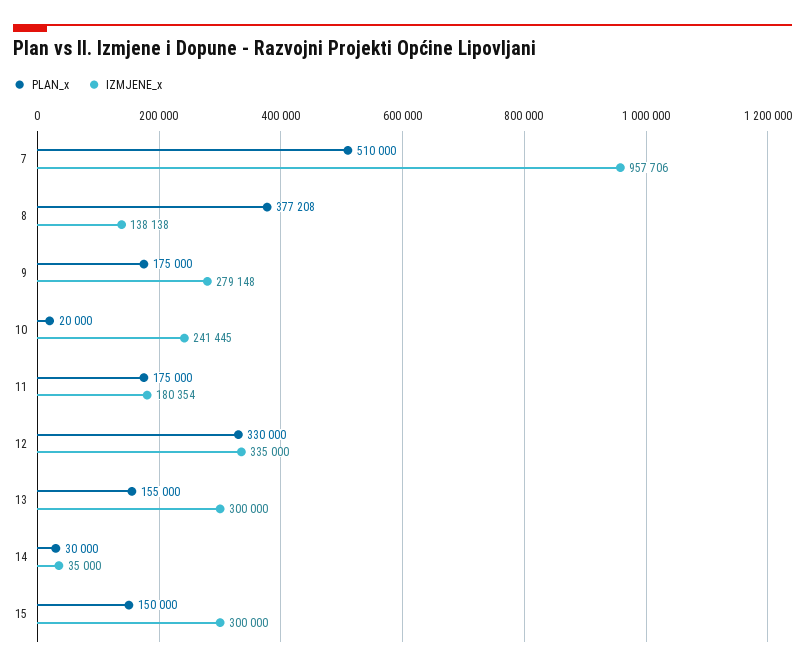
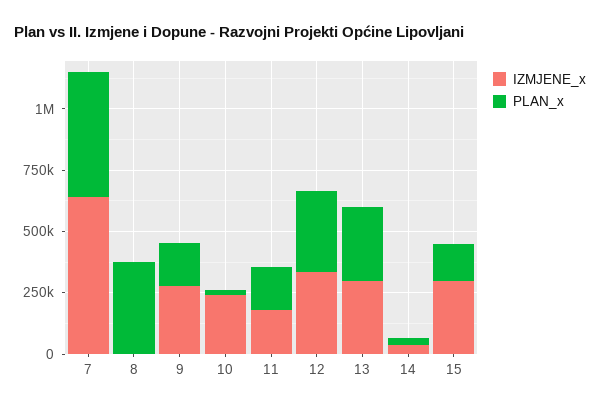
  {
    "PLAN_x": {
      "7": 510000,
      "8": 377208,
      "9": 175000,
      "10": 20000,
      "11": 175000,
      "12": 330000,
-     "13": 155000,
+     "13": 300000,
      "14": 30000,
      "15": 150000
    },
    "IZMJENE_x": {
-     "7": 957706,
+     "7": 650000,
-     "8": 138138,
+     "8": 0,
      "9": 279148,
      "10": 241445,
      "11": 180354,
      "12": 335000,
      "13": 300000,
      "14": 35000,
      "15": 300000
    }
  }

